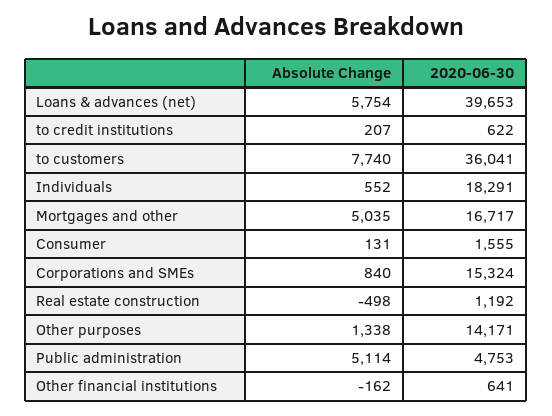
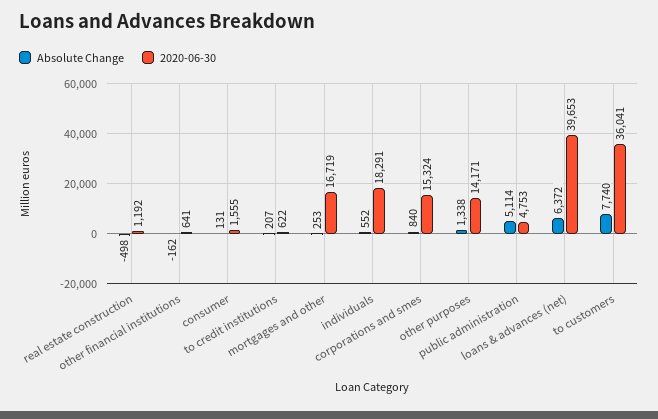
  {
    "Absolute Change": {
-     "Loans & advances (net)": 5754,
+     "Loans & advances (net)": 6372,
      "to credit institutions": 207,
      "to customers": 7740,
      "Individuals": 552,
-     "Mortgages and other": 5035,
+     "Mortgages and other": 253,
      "Consumer": 131,
      "Corporations and SMEs": 840,
      "Real estate construction": -498,
      "Other purposes": 1338,
      "Public administration": 5114,
      "Other financial institutions": -162
    },
    "2020-06-30": {
      "Loans & advances (net)": 39653,
      "to credit institutions": 622,
      "to customers": 36041,
      "Individuals": 18291,
-     "Mortgages and other": 16717,
+     "Mortgages and other": 16719,
      "Consumer": 1555,
      "Corporations and SMEs": 15324,
      "Real estate construction": 1192,
      "Other purposes": 14171,
      "Public administration": 4753,
      "Other financial institutions": 641
    }
  }

